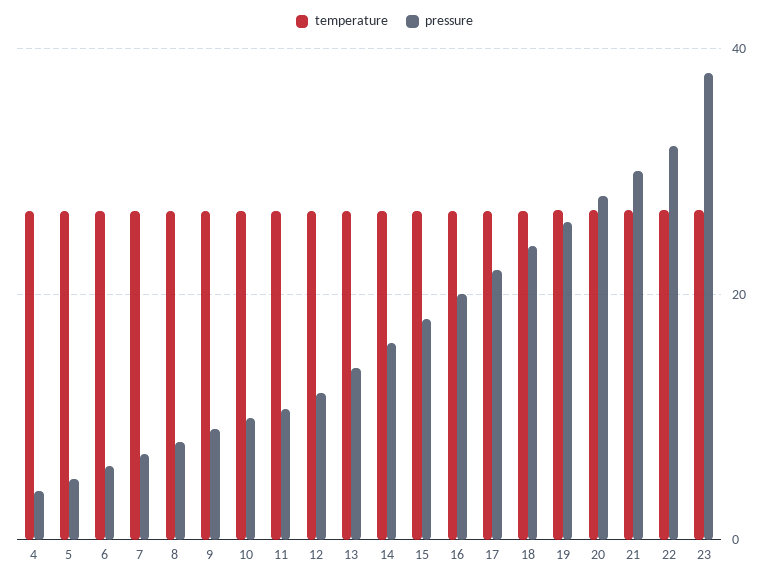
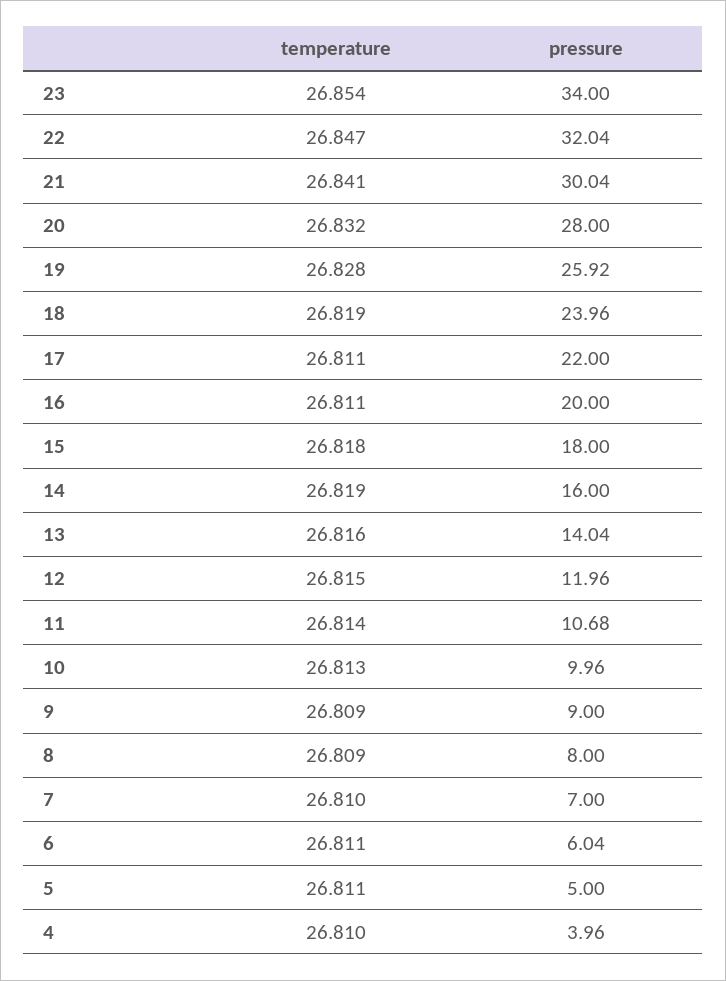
  {
    "temperature": {
      "4": 26.81,
      "5": 26.811,
      "6": 26.811,
      "7": 26.81,
      "8": 26.809,
      "9": 26.809,
      "10": 26.813,
      "11": 26.814,
      "12": 26.815,
      "13": 26.816,
      "14": 26.819,
      "15": 26.818,
      "16": 26.811,
      "17": 26.811,
      "18": 26.819,
      "19": 26.828,
      "20": 26.832,
      "21": 26.841,
      "22": 26.847,
      "23": 26.854
    },
    "pressure": {
      "4": 3.96,
      "5": 5,
      "6": 6.04,
      "7": 7,
      "8": 8,
      "9": 9,
      "10": 9.96,
      "11": 10.68,
      "12": 11.96,
      "13": 14.04,
      "14": 16,
      "15": 18,
      "16": 20,
      "17": 22,
      "18": 23.96,
      "19": 25.92,
      "20": 28,
      "21": 30.04,
      "22": 32.04,
-     "23": 38
+     "23": 34
    }
  }

